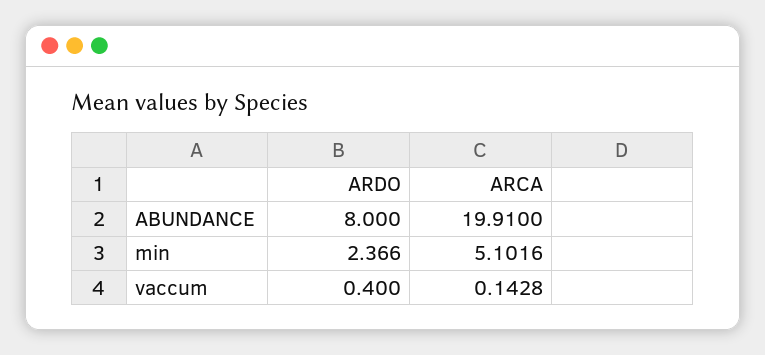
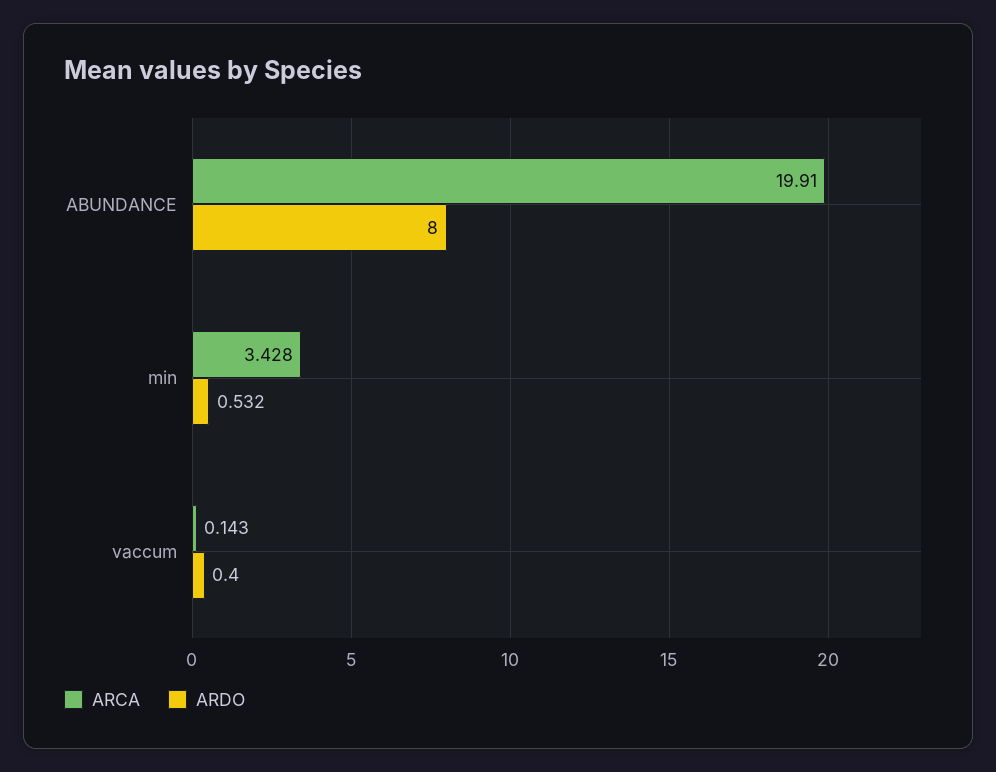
  {
    "ARDO": {
      "ABUNDANCE": 8,
-     "min": 2.366,
+     "min": 0.532,
      "vaccum": 0.4
    },
    "ARCA": {
      "ABUNDANCE": 19.91,
-     "min": 5.1016,
+     "min": 3.428,
      "vaccum": 0.1428
    }
  }

